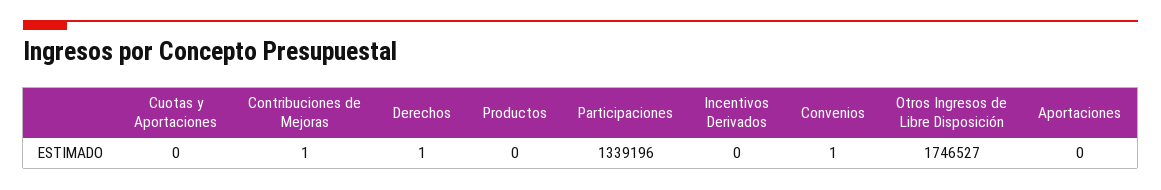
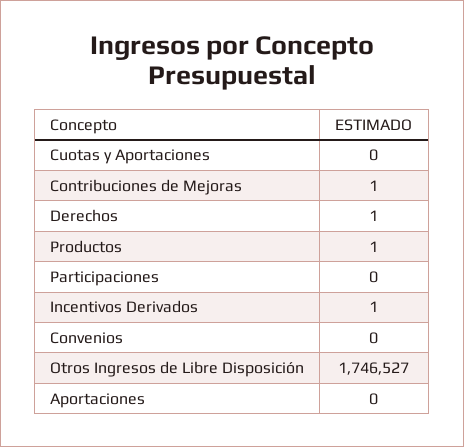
  {
    "Cuotas y Aportaciones": 0,
    "Contribuciones de Mejoras": 1,
    "Derechos": 1,
-   "Productos": 0,
+   "Productos": 1,
-   "Participaciones": 1339196,
+   "Participaciones": 0,
-   "Incentivos Derivados": 0,
+   "Incentivos Derivados": 1,
-   "Convenios": 1,
+   "Convenios": 0,
    "Otros Ingresos de Libre Disposición": 1746527,
    "Aportaciones": 0
  }

